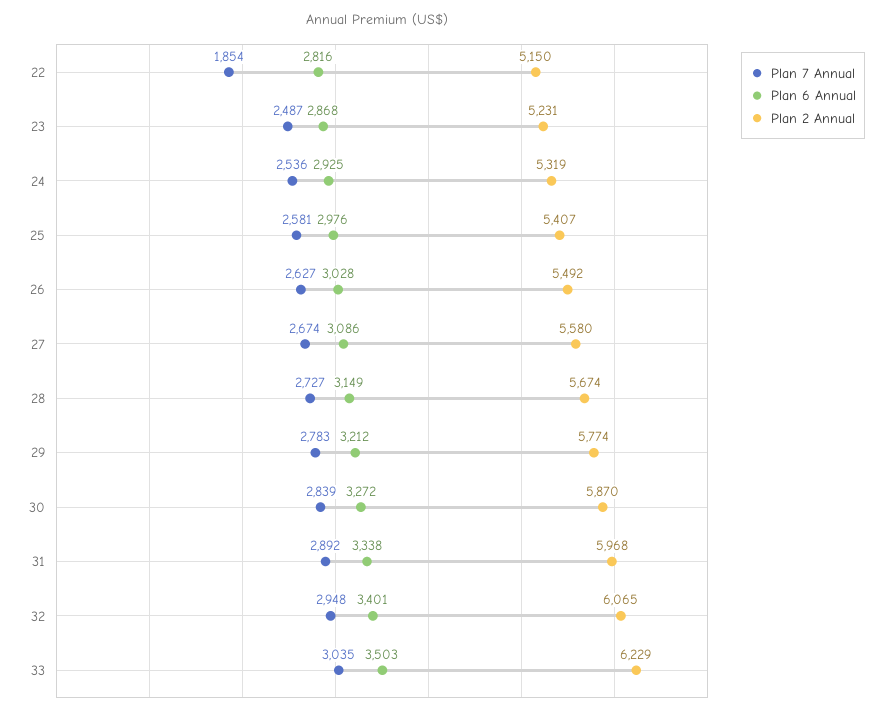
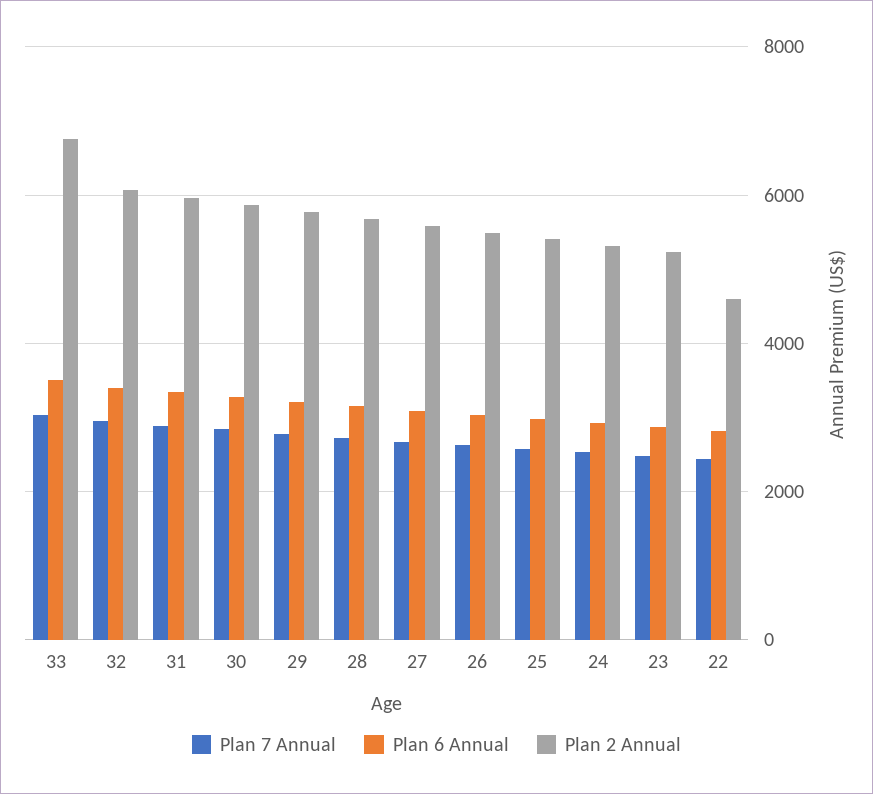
  {
    "Plan 7 Annual": {
-     "22": 1854,
+     "22": 2400,
      "23": 2487,
      "24": 2536,
      "25": 2581,
      "26": 2627,
      "27": 2674,
      "28": 2727,
      "29": 2783,
      "30": 2839,
      "31": 2892,
      "32": 2948,
      "33": 3035
    },
    "Plan 6 Annual": {
      "22": 2816,
      "23": 2868,
      "24": 2925,
      "25": 2976,
      "26": 3028,
      "27": 3086,
      "28": 3149,
      "29": 3212,
      "30": 3272,
      "31": 3338,
      "32": 3401,
      "33": 3503
    },
    "Plan 2 Annual": {
-     "22": 5150,
+     "22": 4600,
      "23": 5231,
      "24": 5319,
      "25": 5407,
      "26": 5492,
      "27": 5580,
      "28": 5674,
      "29": 5774,
      "30": 5870,
      "31": 5968,
      "32": 6065,
-     "33": 6229
+     "33": 6800
    }
  }

